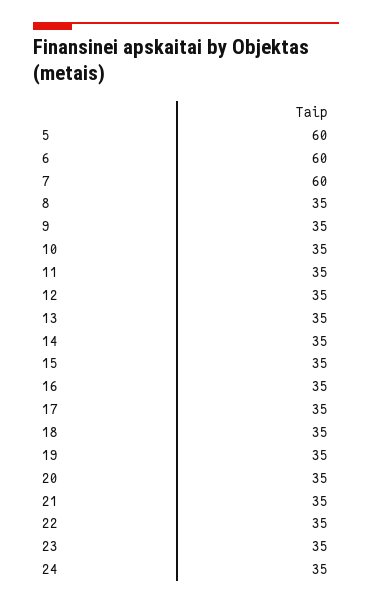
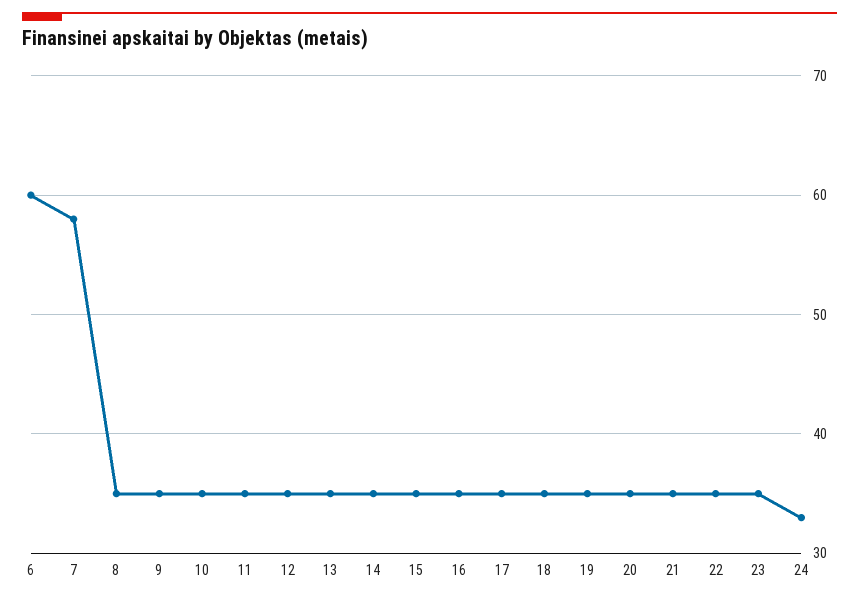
  {
-   "5": 60,
    "6": 60,
-   "7": 60,
+   "7": 58,
    "8": 35,
    "9": 35,
    "10": 35,
    "11": 35,
    "12": 35,
    "13": 35,
    "14": 35,
    "15": 35,
    "16": 35,
    "17": 35,
    "18": 35,
    "19": 35,
    "20": 35,
    "21": 35,
    "22": 35,
    "23": 35,
-   "24": 35
+   "24": 33
  }

